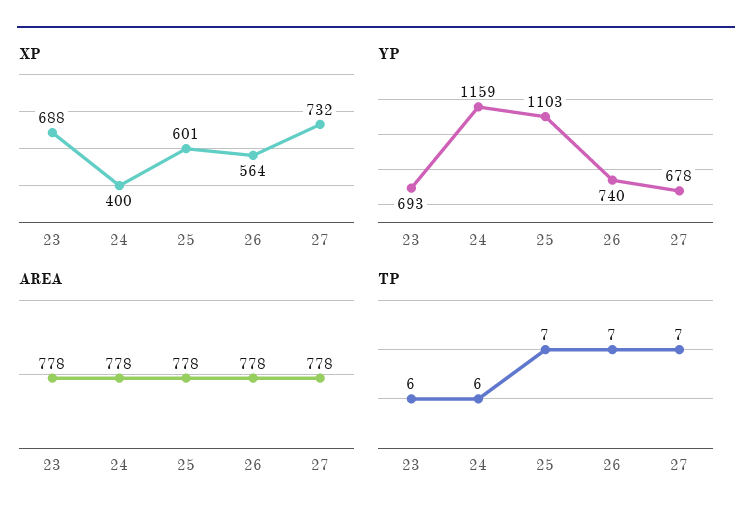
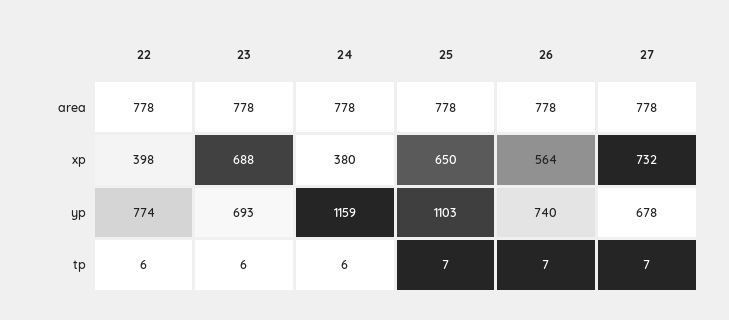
  {
    "XP": {
      "23": 688,
-     "24": 400,
+     "24": 380,
-     "25": 601,
+     "25": 650,
      "26": 564,
-     "27": 732
+     "27": 732,
+     "22": 398
    },
    "YP": {
      "23": 693,
      "24": 1159,
      "25": 1103,
      "26": 740,
-     "27": 678
+     "27": 678,
+     "22": 774
    },
    "AREA": {
      "23": 778,
      "24": 778,
      "25": 778,
      "26": 778,
-     "27": 778
+     "27": 778,
+     "22": 778
    },
    "TP": {
      "23": 6,
      "24": 6,
      "25": 7,
      "26": 7,
-     "27": 7
+     "27": 7,
+     "22": 6
    }
  }

